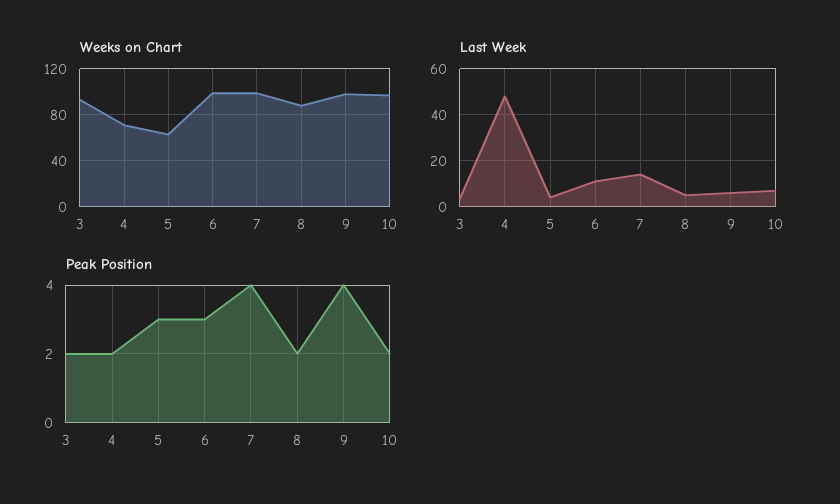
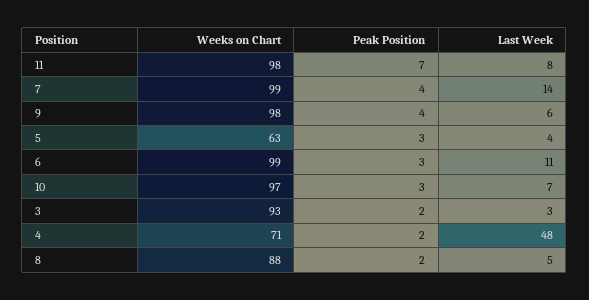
  {
    "Weeks on Chart": {
      "3": 93,
      "4": 71,
      "5": 63,
      "6": 99,
      "7": 99,
      "8": 88,
      "9": 98,
-     "10": 97
+     "10": 97,
+     "11": 98
    },
    "Last Week": {
      "3": 3,
      "4": 48,
      "5": 4,
      "6": 11,
      "7": 14,
      "8": 5,
      "9": 6,
-     "10": 7
+     "10": 7,
+     "11": 8
    },
    "Peak Position": {
      "3": 2,
      "4": 2,
      "5": 3,
      "6": 3,
      "7": 4,
      "8": 2,
      "9": 4,
-     "10": 2
+     "10": 3,
+     "11": 7
    }
  }

